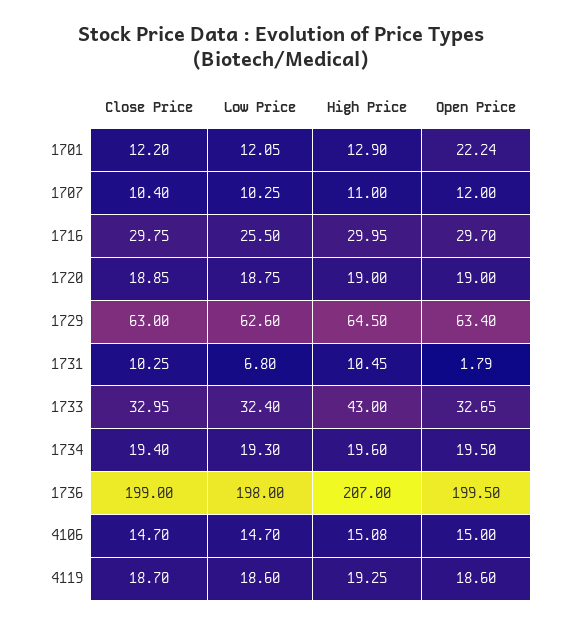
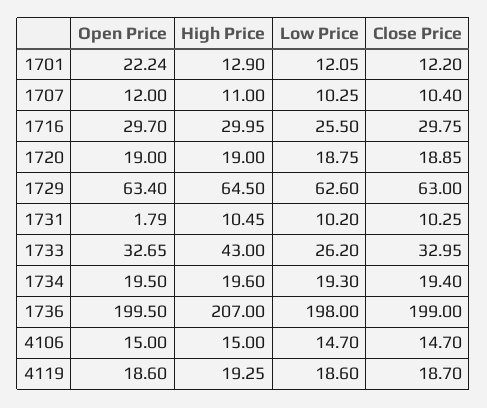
  {
    "Close Price": {
      "1701": 12.2,
      "1707": 10.4,
      "1716": 29.75,
      "1720": 18.85,
      "1729": 63,
      "1731": 10.25,
      "1733": 32.95,
      "1734": 19.4,
      "1736": 199,
      "4106": 14.7,
      "4119": 18.7
    },
    "Low Price": {
      "1701": 12.05,
      "1707": 10.25,
      "1716": 25.5,
      "1720": 18.75,
      "1729": 62.6,
-     "1731": 6.8,
+     "1731": 10.2,
-     "1733": 32.4,
+     "1733": 26.2,
      "1734": 19.3,
      "1736": 198,
      "4106": 14.7,
      "4119": 18.6
    },
    "High Price": {
      "1701": 12.9,
      "1707": 11,
      "1716": 29.95,
      "1720": 19,
      "1729": 64.5,
      "1731": 10.45,
      "1733": 43,
      "1734": 19.6,
      "1736": 207,
-     "4106": 15.08,
+     "4106": 15,
      "4119": 19.25
    },
    "Open Price": {
      "1701": 22.24,
      "1707": 12,
      "1716": 29.7,
      "1720": 19,
      "1729": 63.4,
      "1731": 1.79,
      "1733": 32.65,
      "1734": 19.5,
      "1736": 199.5,
      "4106": 15,
      "4119": 18.6
    }
  }

